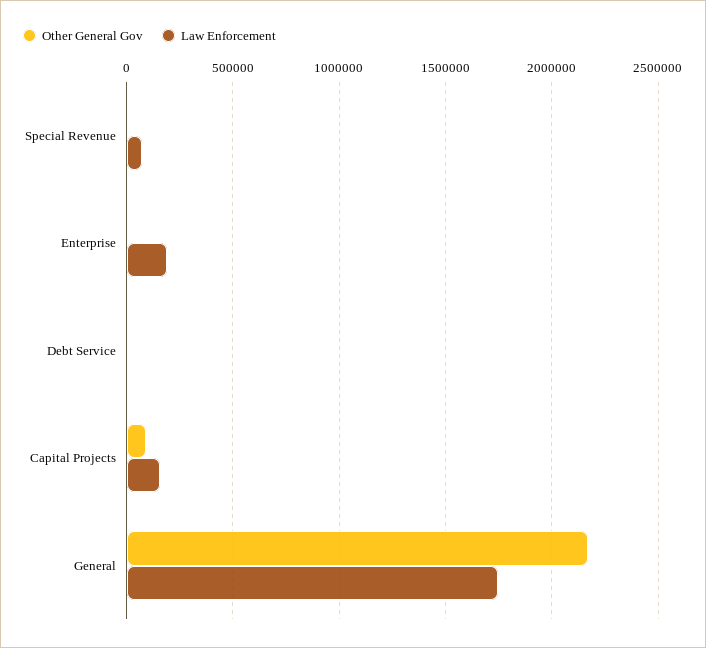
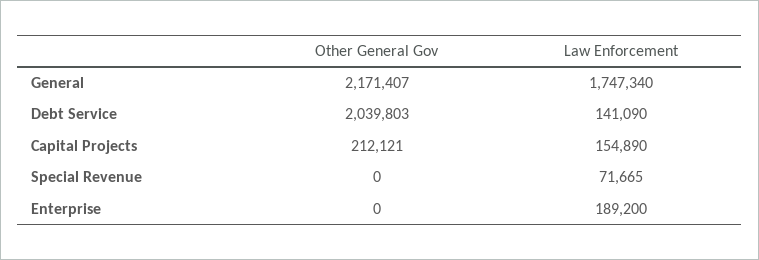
  {
    "Other General Gov": {
      "Special Revenue": 0,
      "Enterprise": 0,
-     "Debt Service": 0,
+     "Debt Service": 2039803,
-     "Capital Projects": 100000,
+     "Capital Projects": 212121,
      "General": 2171407
    },
    "Law Enforcement": {
      "Special Revenue": 71665,
      "Enterprise": 189200,
-     "Debt Service": 0,
+     "Debt Service": 141090,
      "Capital Projects": 154890,
      "General": 1747340
    }
  }

